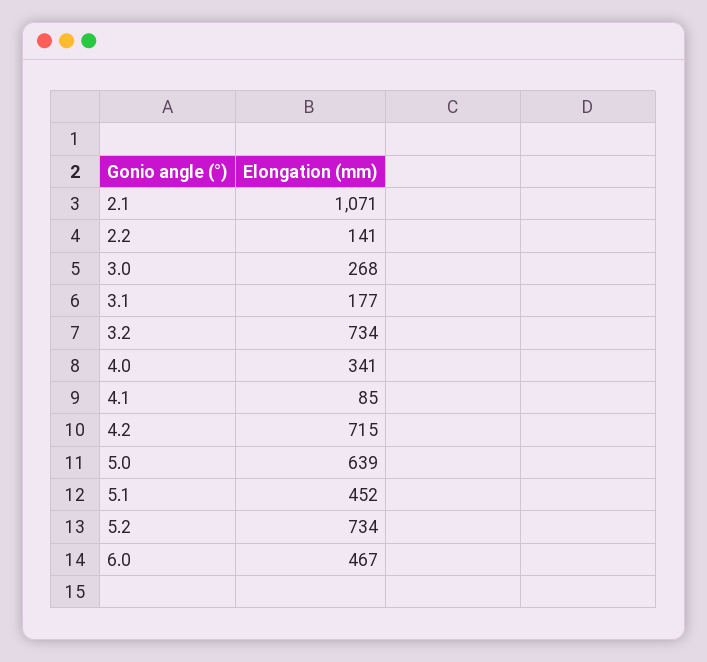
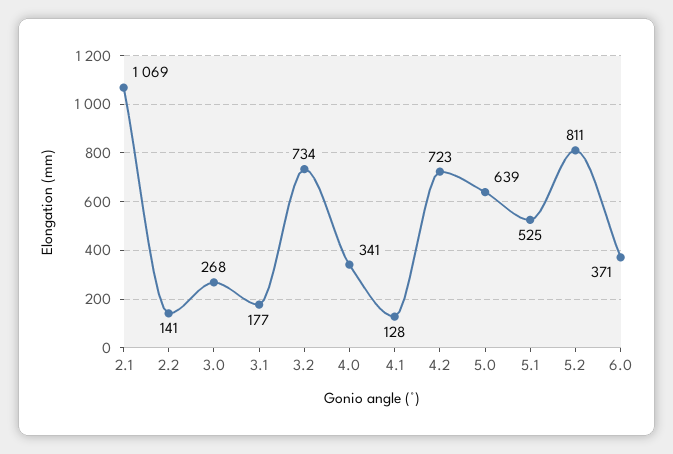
  {
-   "2.1": 1071,
+   "2.1": 1069,
    "2.2": 141,
    "3.0": 268,
    "3.1": 177,
    "3.2": 734,
    "4.0": 341,
-   "4.1": 85,
+   "4.1": 128,
-   "4.2": 715,
+   "4.2": 723,
    "5.0": 639,
-   "5.1": 452,
+   "5.1": 525,
-   "5.2": 734,
+   "5.2": 811,
-   "6.0": 467
+   "6.0": 371
  }

